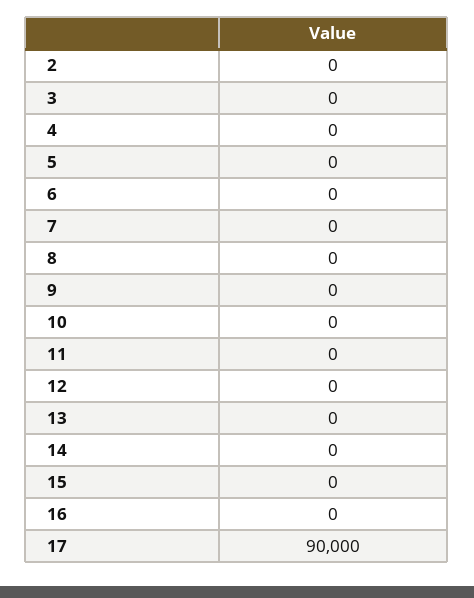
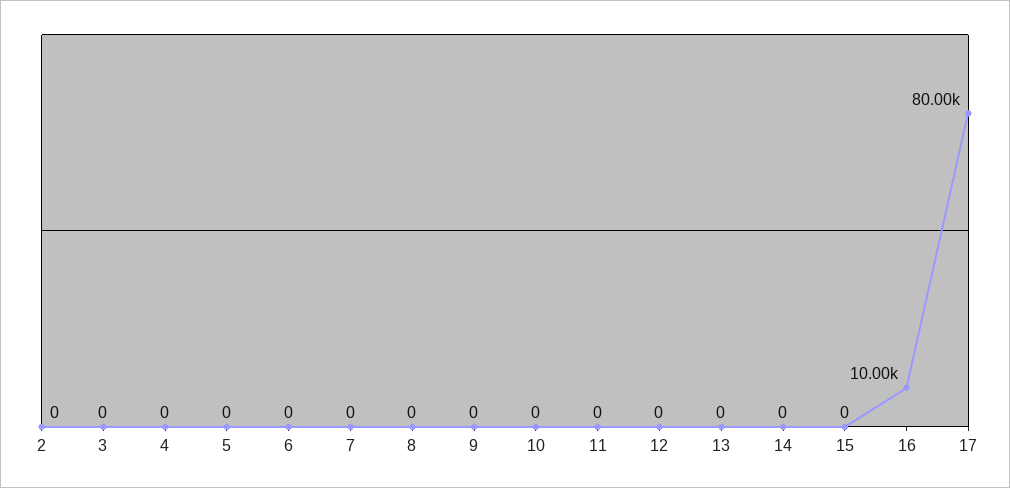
  {
    "2": 0,
    "3": 0,
    "4": 0,
    "5": 0,
    "6": 0,
    "7": 0,
    "8": 0,
    "9": 0,
    "10": 0,
    "11": 0,
    "12": 0,
    "13": 0,
    "14": 0,
    "15": 0,
-   "16": 0,
+   "16": 10000,
-   "17": 90000
+   "17": 80000
  }

